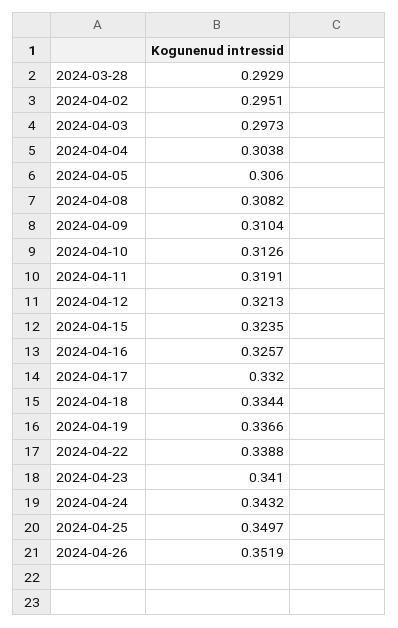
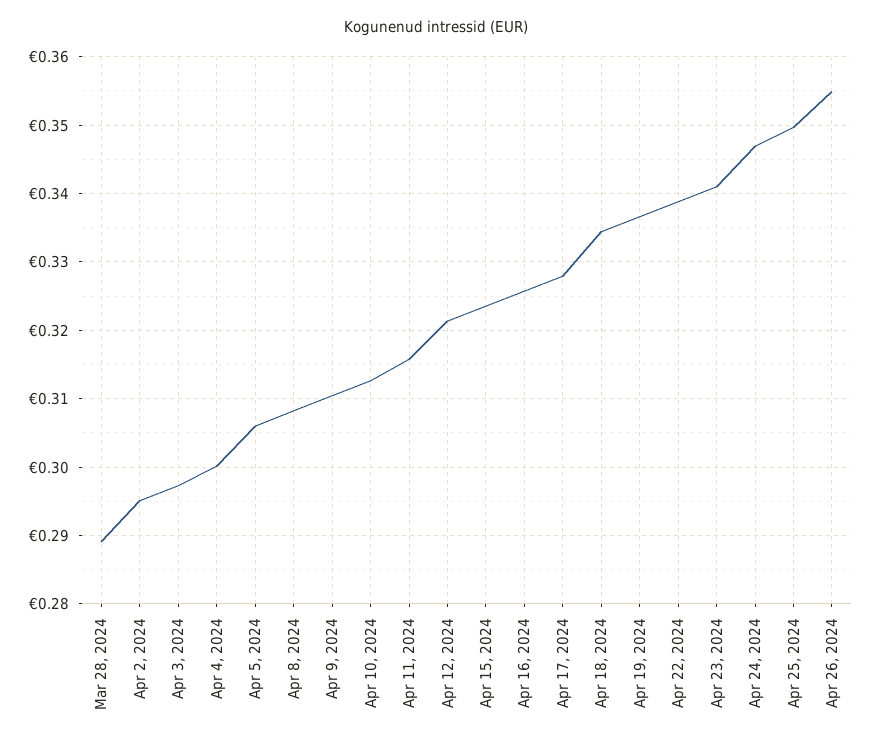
  {
-   "2024-03-28": 0.2929,
+   "2024-03-28": 0.289,
    "2024-04-02": 0.2951,
    "2024-04-03": 0.2973,
-   "2024-04-04": 0.3038,
+   "2024-04-04": 0.3,
    "2024-04-05": 0.306,
    "2024-04-08": 0.3082,
    "2024-04-09": 0.3104,
    "2024-04-10": 0.3126,
-   "2024-04-11": 0.3191,
+   "2024-04-11": 0.316,
    "2024-04-12": 0.3213,
    "2024-04-15": 0.3235,
    "2024-04-16": 0.3257,
-   "2024-04-17": 0.332,
+   "2024-04-17": 0.328,
    "2024-04-18": 0.3344,
    "2024-04-19": 0.3366,
    "2024-04-22": 0.3388,
    "2024-04-23": 0.341,
-   "2024-04-24": 0.3432,
+   "2024-04-24": 0.347,
    "2024-04-25": 0.3497,
-   "2024-04-26": 0.3519
+   "2024-04-26": 0.355
  }

